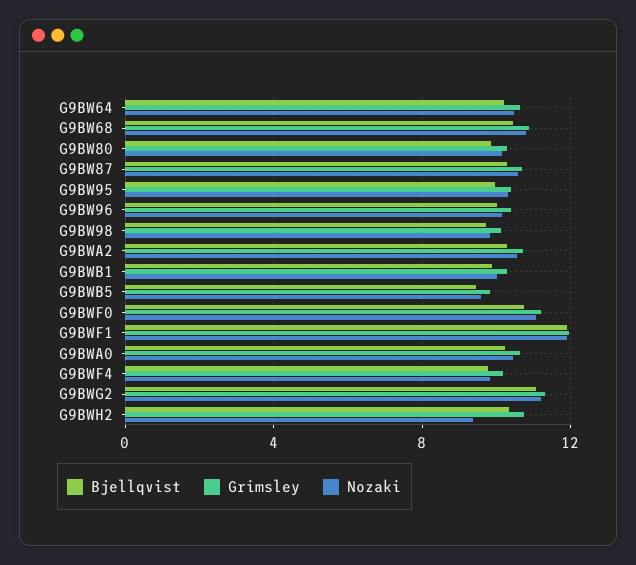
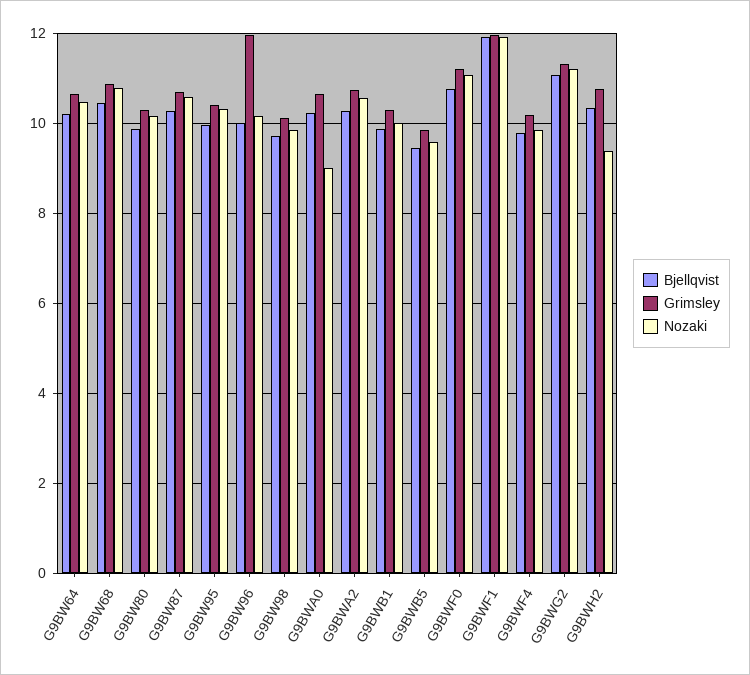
  {
    "Bjellqvist": {
      "G9BW64": 10.2,
      "G9BW68": 10.4,
      "G9BW80": 9.8,
      "G9BW87": 10.2,
      "G9BW95": 10,
      "G9BW96": 10,
      "G9BW98": 9.8,
      "G9BWA2": 10.2,
      "G9BWB1": 9.8,
      "G9BWB5": 9.4,
      "G9BWF0": 10.8,
      "G9BWF1": 12,
      "G9BWA0": 10.2,
      "G9BWF4": 9.8,
      "G9BWG2": 11,
      "G9BWH2": 10.4
    },
    "Grimsley": {
      "G9BW64": 10.6,
      "G9BW68": 10.8,
      "G9BW80": 10.2,
      "G9BW87": 10.8,
      "G9BW95": 10.4,
-     "G9BW96": 10.5,
+     "G9BW96": 12,
      "G9BW98": 10.2,
      "G9BWA2": 10.8,
      "G9BWB1": 10.2,
      "G9BWB5": 9.8,
      "G9BWF0": 11.2,
      "G9BWF1": 12,
      "G9BWA0": 10.6,
      "G9BWF4": 10.2,
      "G9BWG2": 11.4,
      "G9BWH2": 10.8
    },
    "Nozaki": {
      "G9BW64": 10.4,
      "G9BW68": 10.8,
      "G9BW80": 10.2,
      "G9BW87": 10.6,
      "G9BW95": 10.4,
      "G9BW96": 10.2,
      "G9BW98": 9.8,
      "G9BWA2": 10.6,
      "G9BWB1": 10,
      "G9BWB5": 9.6,
      "G9BWF0": 11,
      "G9BWF1": 12,
-     "G9BWA0": 10.5,
+     "G9BWA0": 9,
      "G9BWF4": 9.8,
      "G9BWG2": 11.2,
      "G9BWH2": 9.4
    }
  }

